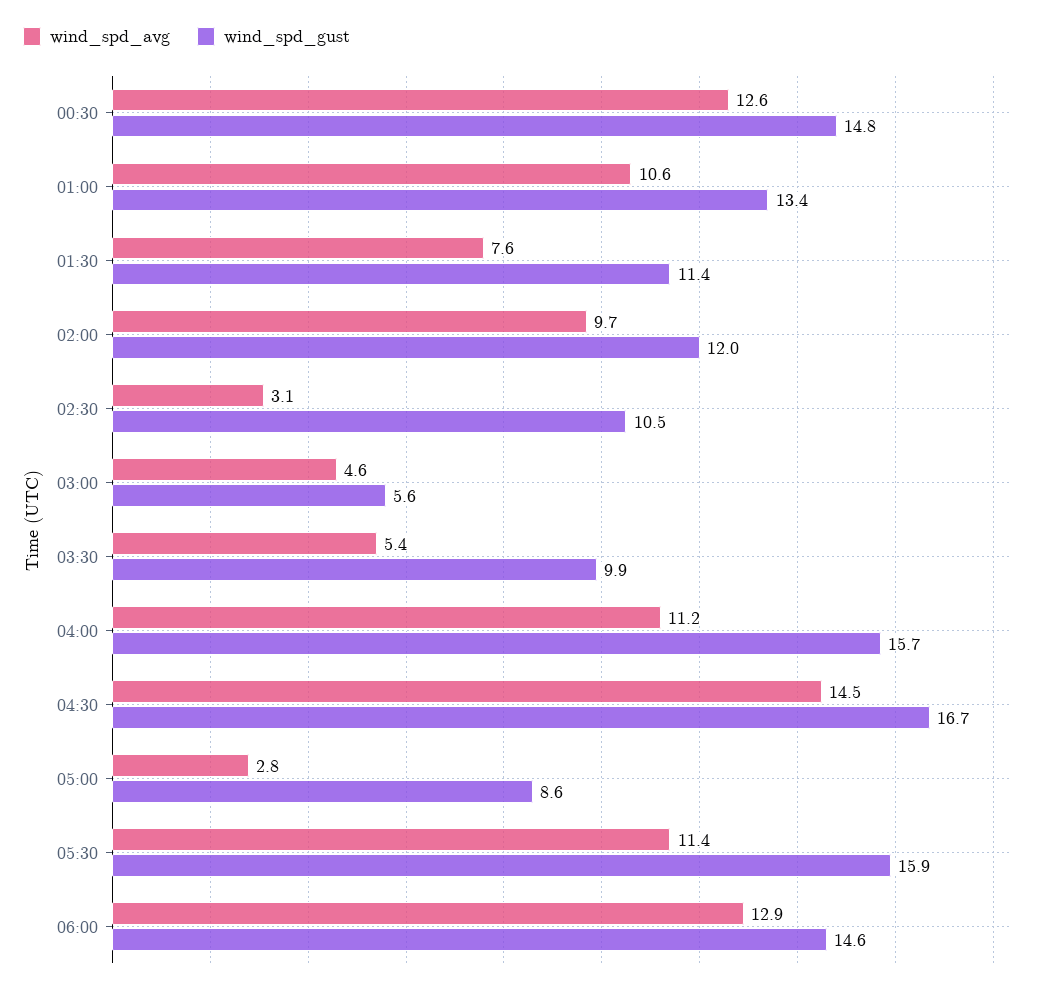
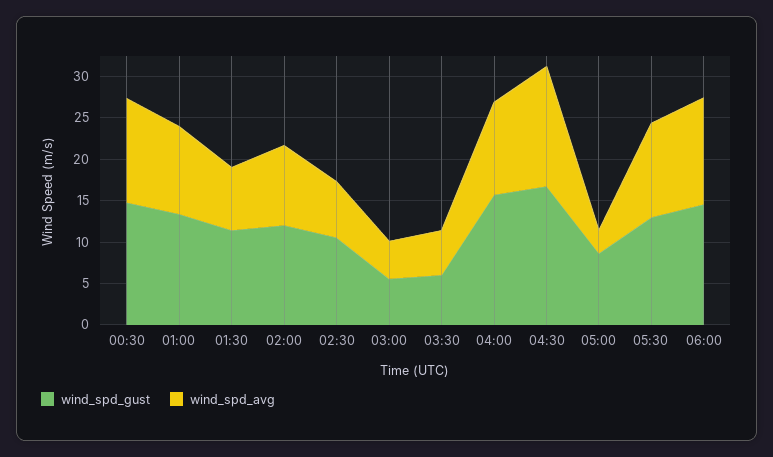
  {
    "wind_spd_avg": {
      "00:30": 12.6,
      "01:00": 10.6,
      "01:30": 7.6,
      "02:00": 9.7,
-     "02:30": 3.1,
+     "02:30": 7,
      "03:00": 4.6,
      "03:30": 5.4,
      "04:00": 11.2,
      "04:30": 14.5,
      "05:00": 2.8,
      "05:30": 11.4,
      "06:00": 12.9
    },
    "wind_spd_gust": {
      "00:30": 14.8,
      "01:00": 13.4,
      "01:30": 11.4,
      "02:00": 12,
      "02:30": 10.5,
      "03:00": 5.6,
-     "03:30": 9.9,
+     "03:30": 6,
      "04:00": 15.7,
      "04:30": 16.7,
      "05:00": 8.6,
-     "05:30": 15.9,
+     "05:30": 13,
      "06:00": 14.6
    }
  }

